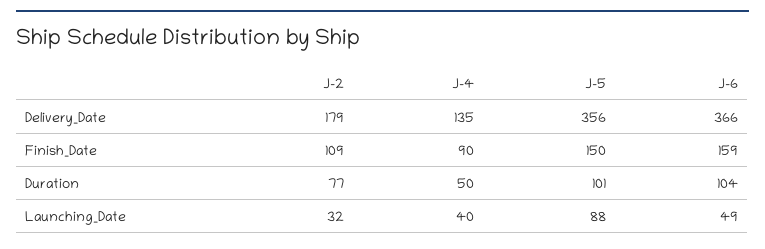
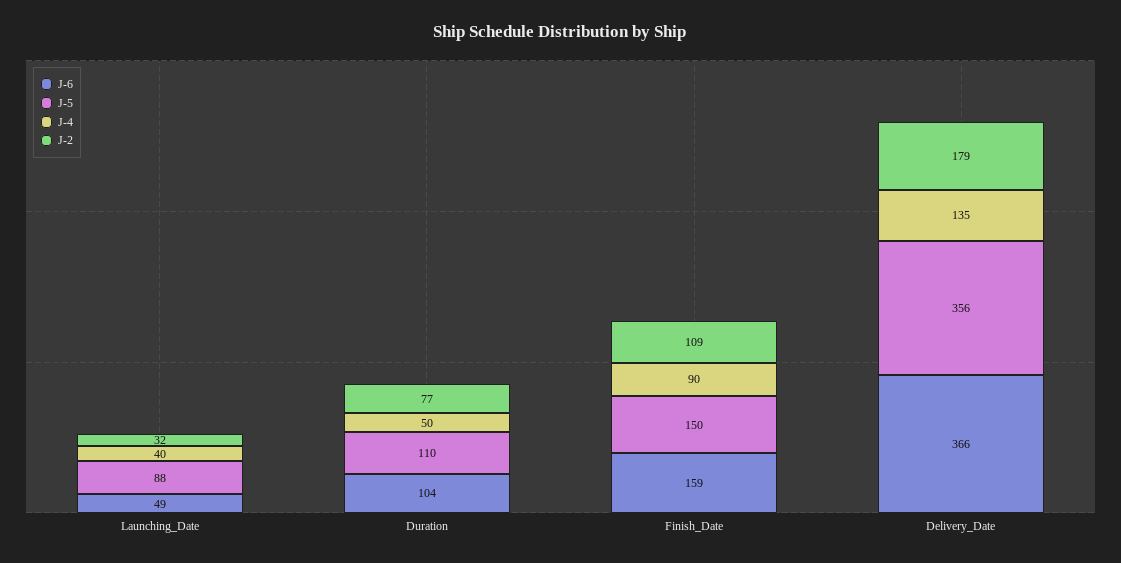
  {
    "J-2": {
      "Delivery_Date": 179,
      "Finish_Date": 109,
      "Duration": 77,
      "Launching_Date": 32
    },
    "J-4": {
      "Delivery_Date": 135,
      "Finish_Date": 90,
      "Duration": 50,
      "Launching_Date": 40
    },
    "J-5": {
      "Delivery_Date": 356,
      "Finish_Date": 150,
-     "Duration": 101,
+     "Duration": 110,
      "Launching_Date": 88
    },
    "J-6": {
      "Delivery_Date": 366,
      "Finish_Date": 159,
      "Duration": 104,
      "Launching_Date": 49
    }
  }

